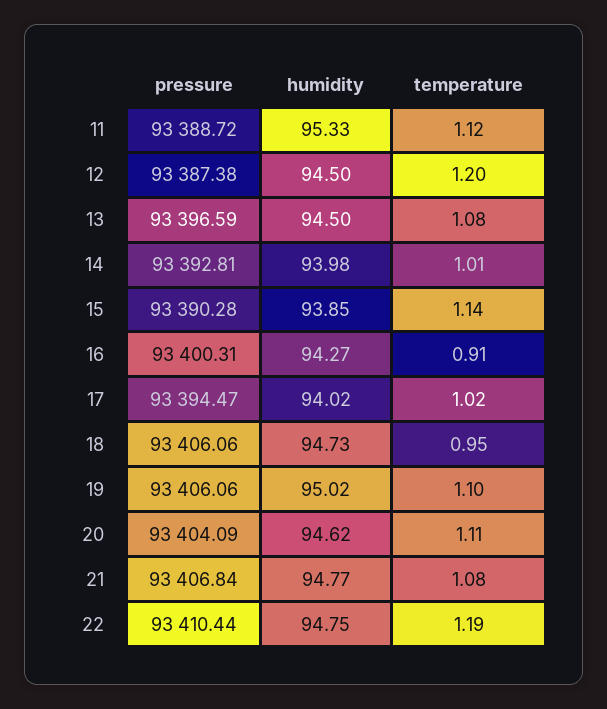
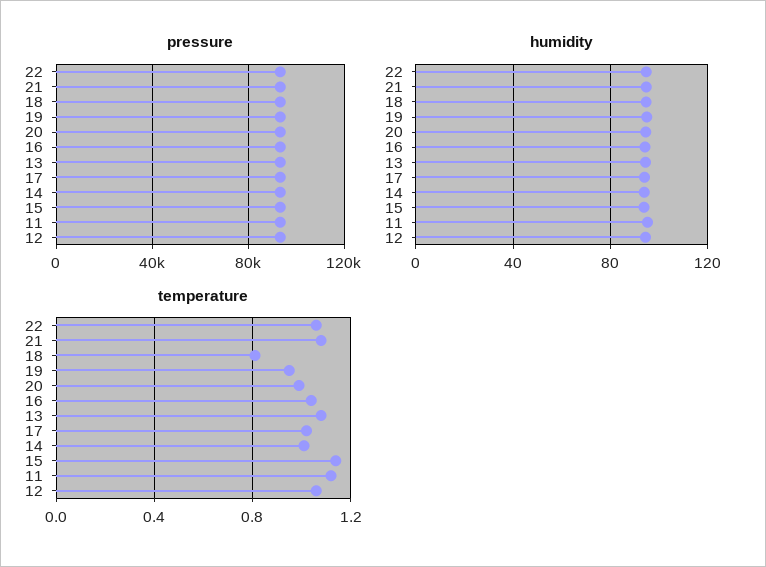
  {
    "pressure": {
      "11": 93388.72,
      "12": 93387.38,
      "13": 93396.59,
      "14": 93392.81,
      "15": 93390.28,
      "16": 93400.31,
      "17": 93394.47,
      "18": 93406.06,
      "19": 93406.06,
      "20": 93404.09,
      "21": 93406.84,
      "22": 93410.44
    },
    "humidity": {
      "11": 95.33,
      "12": 94.5,
      "13": 94.5,
      "14": 93.98,
      "15": 93.85,
      "16": 94.27,
      "17": 94.02,
      "18": 94.73,
      "19": 95.02,
      "20": 94.62,
      "21": 94.77,
      "22": 94.75
    },
    "temperature": {
      "11": 1.12,
-     "12": 1.2,
+     "12": 1.05,
      "13": 1.08,
      "14": 1.01,
      "15": 1.14,
-     "16": 0.91,
+     "16": 1.05,
      "17": 1.02,
-     "18": 0.95,
+     "18": 0.8,
-     "19": 1.1,
+     "19": 0.95,
-     "20": 1.11,
+     "20": 1,
      "21": 1.08,
-     "22": 1.19
+     "22": 1.05
    }
  }

